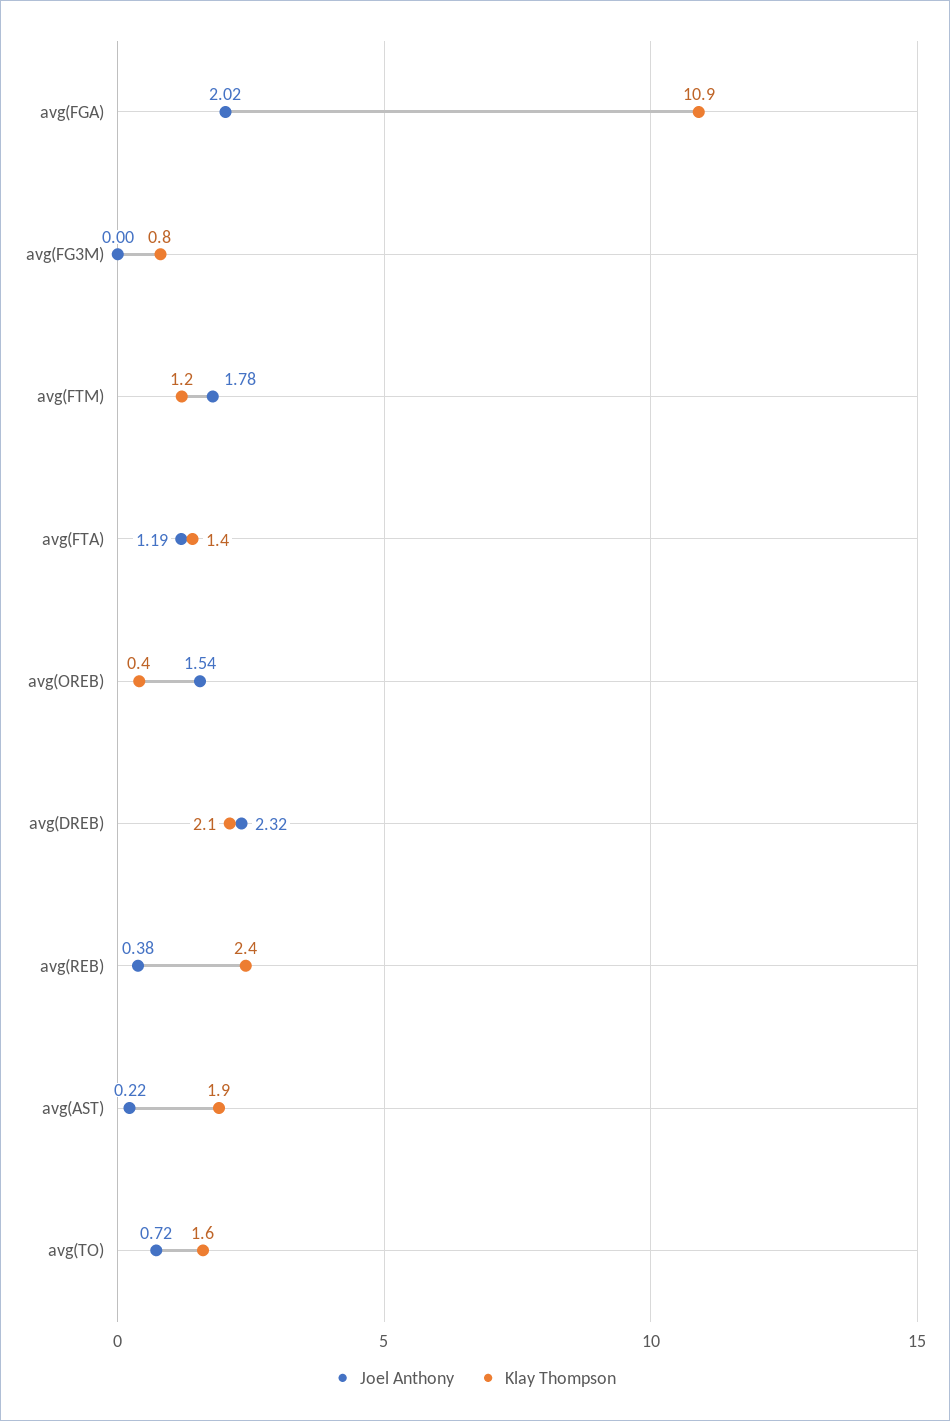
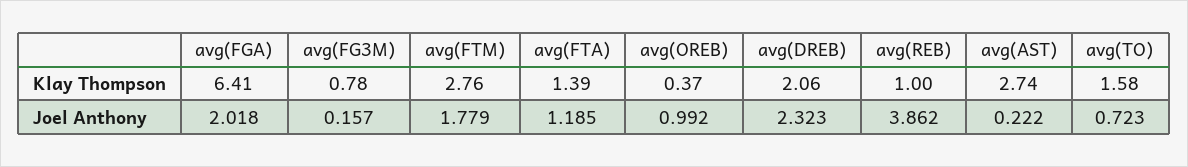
  {
    "Joel Anthony": {
      "avg(FGA)": 2.018,
-     "avg(FG3M)": 0,
+     "avg(FG3M)": 0.157,
      "avg(FTM)": 1.779,
      "avg(FTA)": 1.185,
-     "avg(OREB)": 1.54,
+     "avg(OREB)": 0.992,
      "avg(DREB)": 2.323,
-     "avg(REB)": 0.38,
+     "avg(REB)": 3.862,
      "avg(AST)": 0.222,
      "avg(TO)": 0.723
    },
    "Klay Thompson": {
-     "avg(FGA)": 10.9,
+     "avg(FGA)": 6.41,
      "avg(FG3M)": 0.78,
-     "avg(FTM)": 1.2,
+     "avg(FTM)": 2.76,
      "avg(FTA)": 1.39,
      "avg(OREB)": 0.37,
      "avg(DREB)": 2.06,
-     "avg(REB)": 2.4,
+     "avg(REB)": 1,
-     "avg(AST)": 1.9,
+     "avg(AST)": 2.74,
      "avg(TO)": 1.58
    }
  }

